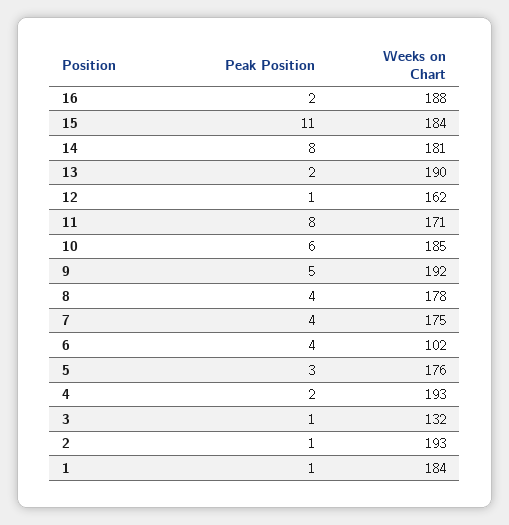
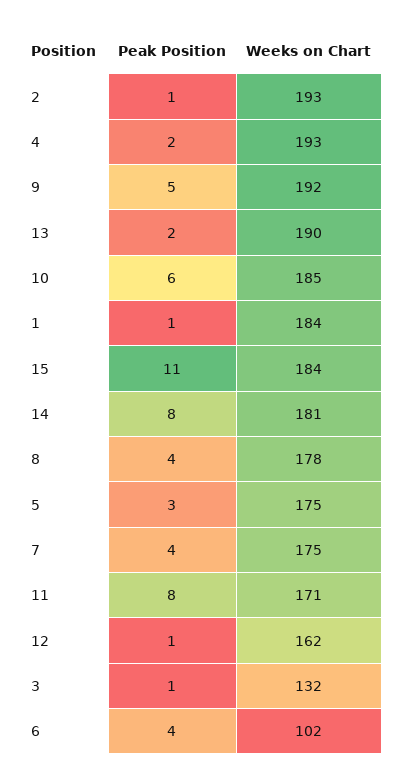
  {
    "Peak Position": {
-     "16": 2,
      "15": 11,
      "14": 8,
      "13": 2,
      "12": 1,
      "11": 8,
      "10": 6,
      "9": 5,
      "8": 4,
      "7": 4,
      "6": 4,
      "5": 3,
      "4": 2,
      "3": 1,
      "2": 1,
      "1": 1
    },
    "Weeks on Chart": {
-     "16": 188,
      "15": 184,
      "14": 181,
      "13": 190,
      "12": 162,
      "11": 171,
      "10": 185,
      "9": 192,
      "8": 178,
      "7": 175,
      "6": 102,
-     "5": 176,
+     "5": 175,
      "4": 193,
      "3": 132,
      "2": 193,
      "1": 184
    }
  }

